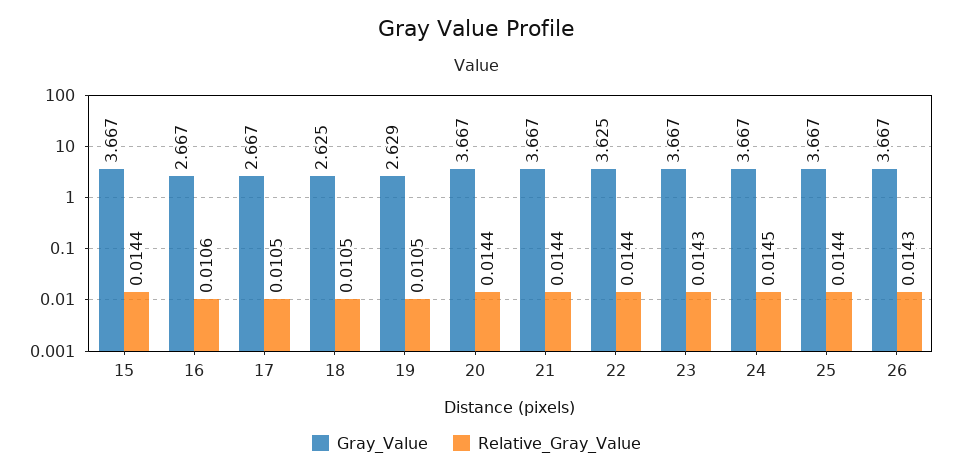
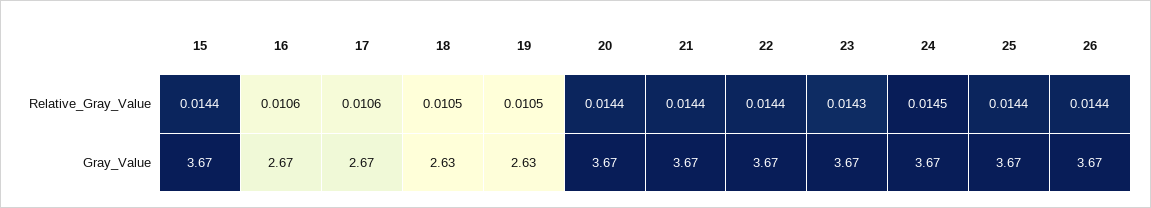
  {
    "Gray_Value": {
      "15": 3.667,
      "16": 2.667,
      "17": 2.667,
      "18": 2.625,
      "19": 2.629,
      "20": 3.667,
      "21": 3.667,
-     "22": 3.625,
+     "22": 3.67,
      "23": 3.667,
      "24": 3.667,
      "25": 3.667,
      "26": 3.667
    },
    "Relative_Gray_Value": {
      "15": 0.0144,
      "16": 0.0106,
-     "17": 0.0105,
+     "17": 0.0106,
      "18": 0.0105,
      "19": 0.0105,
      "20": 0.0144,
      "21": 0.0144,
      "22": 0.0144,
      "23": 0.0143,
      "24": 0.0145,
      "25": 0.0144,
-     "26": 0.0143
+     "26": 0.0144
    }
  }

